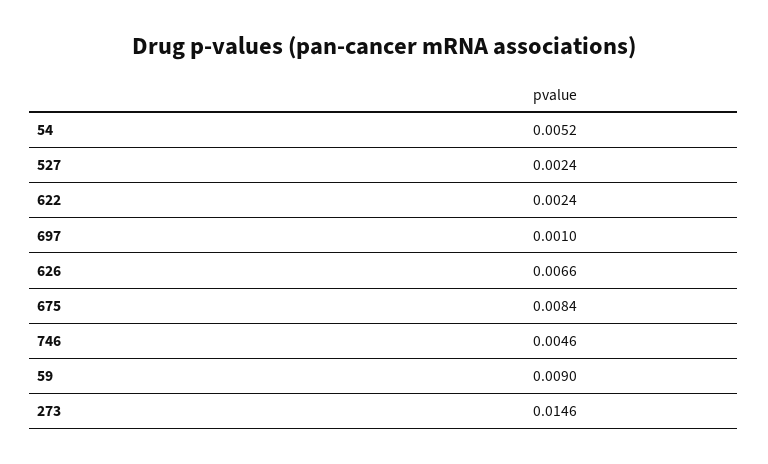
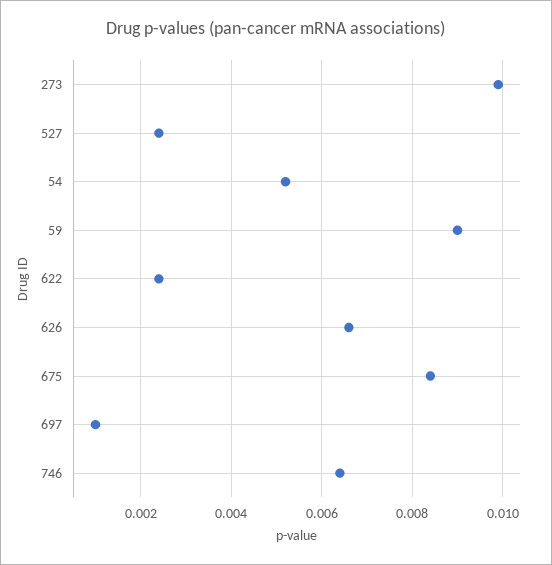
  {
    "54": 0.0052,
    "527": 0.0024,
    "622": 0.0024,
    "697": 0.001,
    "626": 0.0066,
    "675": 0.0084,
-   "746": 0.0046,
+   "746": 0.0065,
    "59": 0.009,
-   "273": 0.0146
+   "273": 0.01
  }

